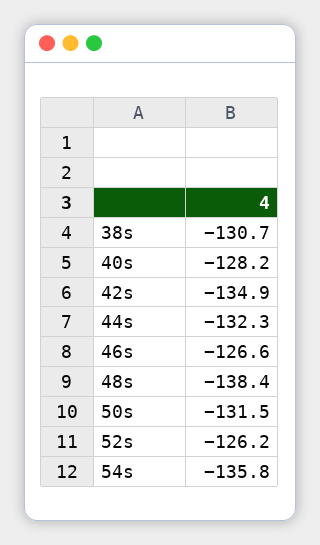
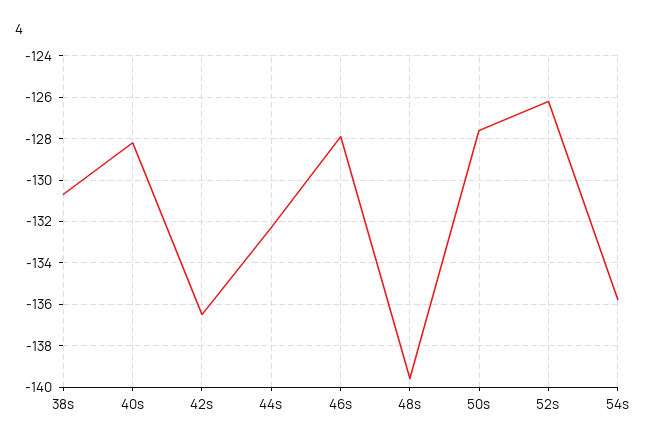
  {
    "38s": -130.7,
    "40s": -128.2,
-   "42s": -134.9,
+   "42s": -136.5,
    "44s": -132.3,
-   "46s": -126.6,
+   "46s": -128,
-   "48s": -138.4,
+   "48s": -139.5,
-   "50s": -131.5,
+   "50s": -127.5,
    "52s": -126.2,
    "54s": -135.8
  }

